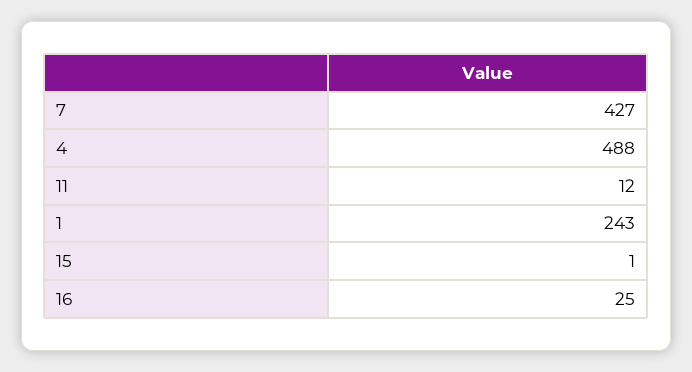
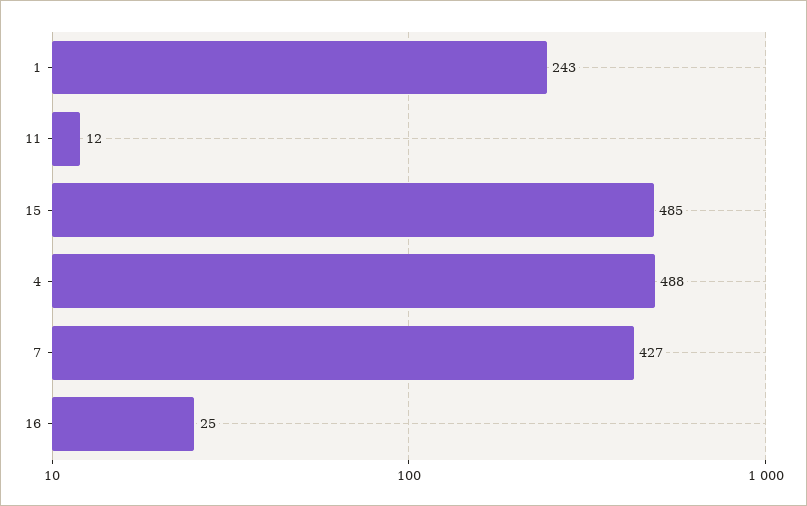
  {
    "7": 427,
    "4": 488,
    "11": 12,
    "1": 243,
-   "15": 1,
+   "15": 485,
    "16": 25
  }

